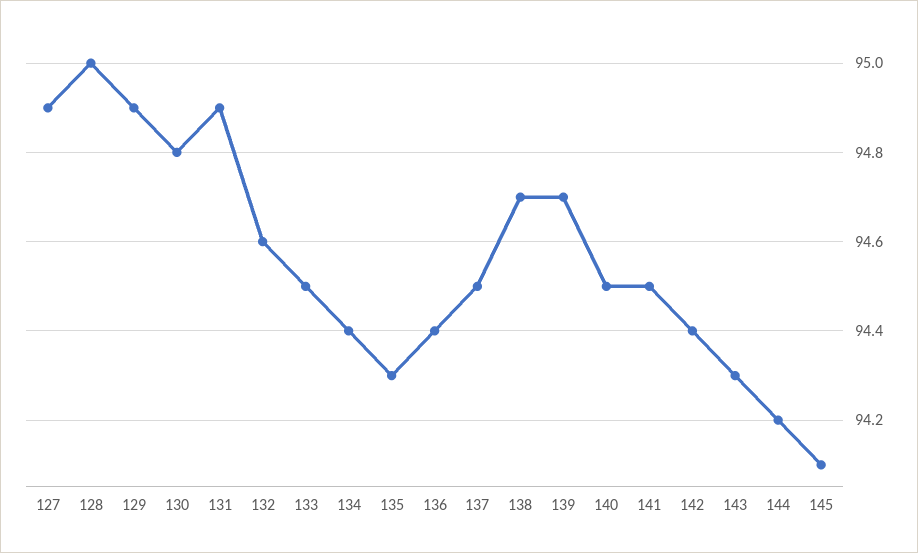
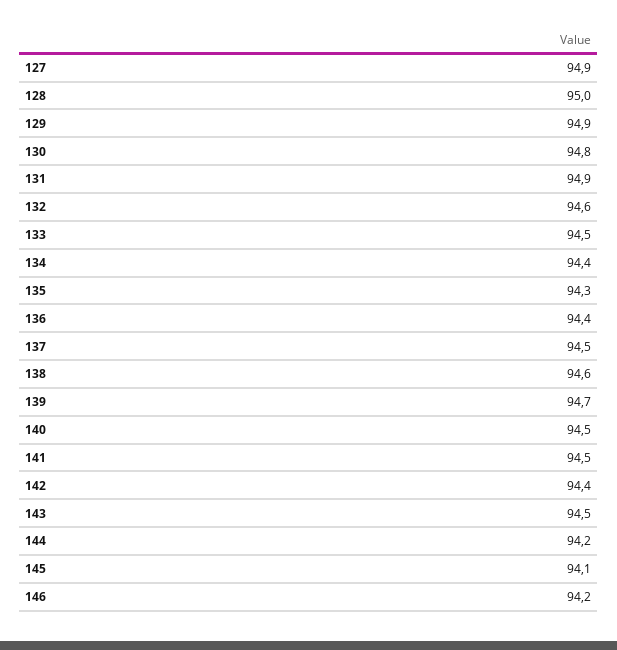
  {
    "127": 94.9,
    "128": 95,
    "129": 94.9,
    "130": 94.8,
    "131": 94.9,
    "132": 94.6,
    "133": 94.5,
    "134": 94.4,
    "135": 94.3,
    "136": 94.4,
    "137": 94.5,
-   "138": 94.7,
+   "138": 94.6,
    "139": 94.7,
    "140": 94.5,
    "141": 94.5,
    "142": 94.4,
-   "143": 94.3,
+   "143": 94.5,
    "144": 94.2,
-   "145": 94.1
+   "145": 94.1,
+   "146": 94.2
  }

